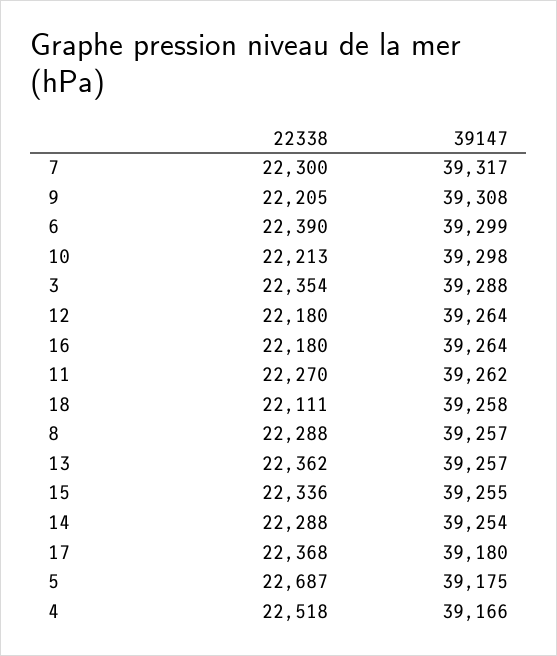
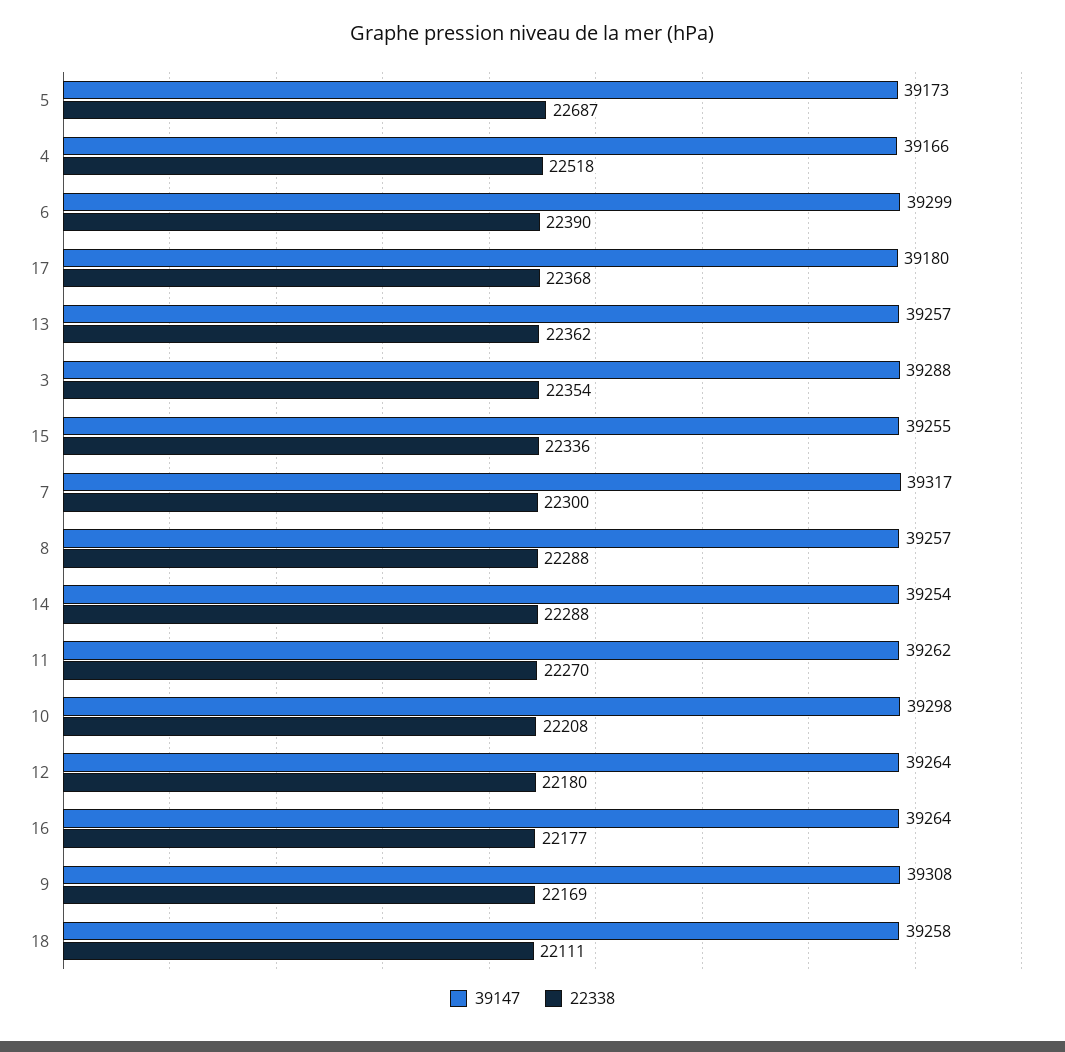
  {
    "22338": {
      "7": 22300,
-     "9": 22205,
+     "9": 22169,
      "6": 22390,
-     "10": 22213,
+     "10": 22208,
      "3": 22354,
      "12": 22180,
-     "16": 22180,
+     "16": 22177,
      "11": 22270,
      "18": 22111,
      "8": 22288,
      "13": 22362,
      "15": 22336,
      "14": 22288,
      "17": 22368,
      "5": 22687,
      "4": 22518
    },
    "39147": {
      "7": 39317,
      "9": 39308,
      "6": 39299,
      "10": 39298,
      "3": 39288,
      "12": 39264,
      "16": 39264,
      "11": 39262,
      "18": 39258,
      "8": 39257,
      "13": 39257,
      "15": 39255,
      "14": 39254,
      "17": 39180,
-     "5": 39175,
+     "5": 39173,
      "4": 39166
    }
  }

